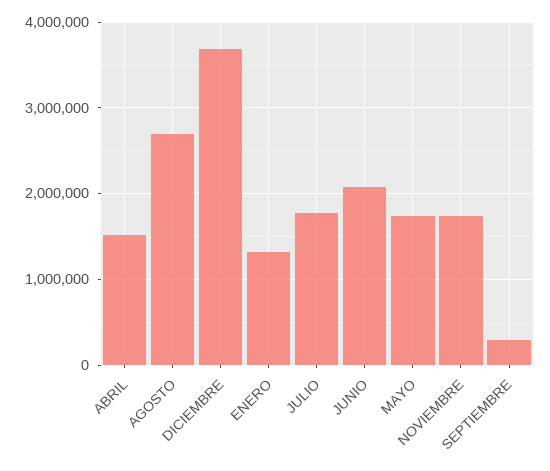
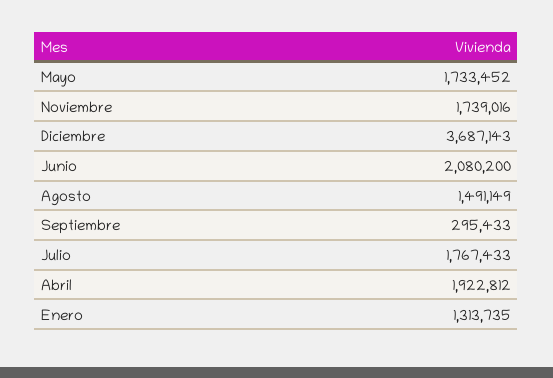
  {
-   "ABRIL": 1500000,
+   "ABRIL": 1922812,
-   "AGOSTO": 2700000,
+   "AGOSTO": 1491149,
    "DICIEMBRE": 3687143,
    "ENERO": 1313735,
    "JULIO": 1767433,
    "JUNIO": 2080200,
    "MAYO": 1733452,
    "NOVIEMBRE": 1739016,
    "SEPTIEMBRE": 295433
  }

